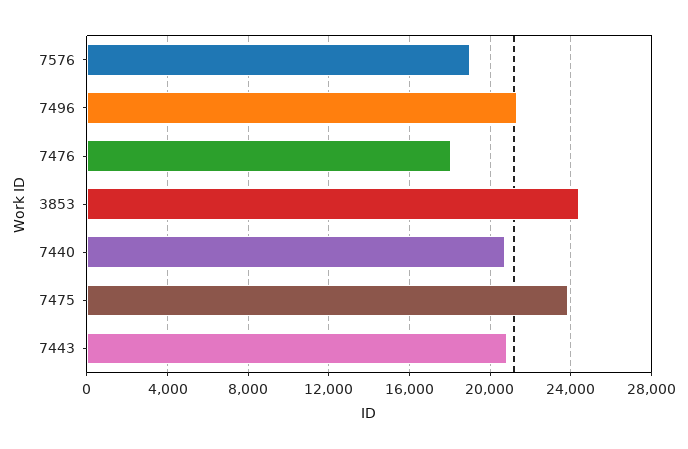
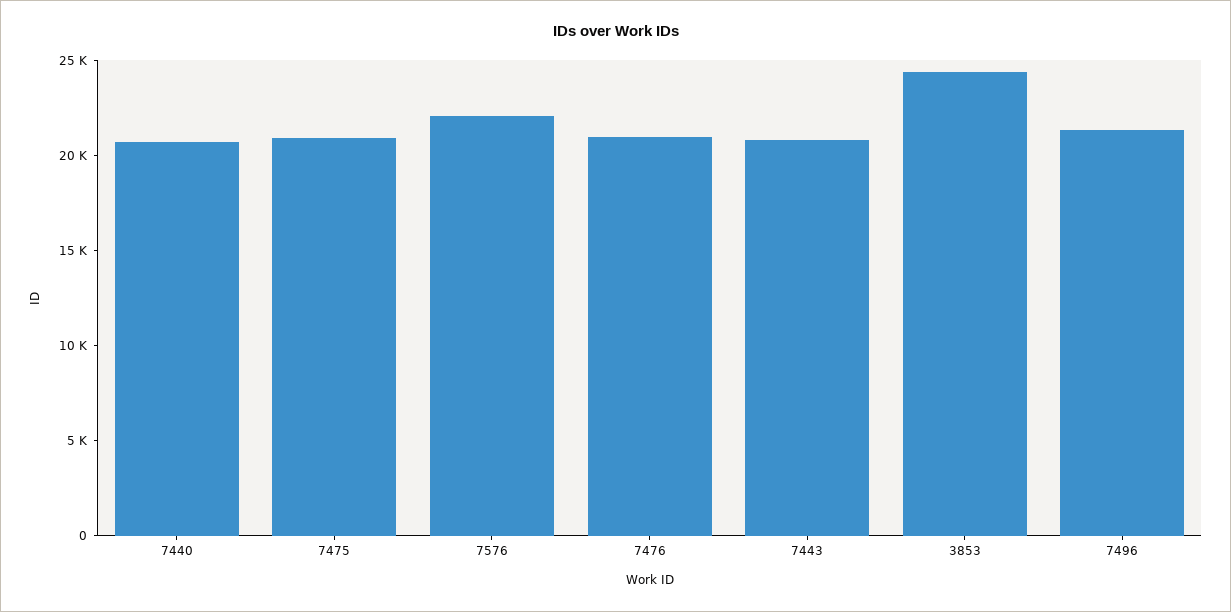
  {
-   "7576": 19000,
+   "7576": 22000,
    "7496": 21500,
-   "7476": 18000,
+   "7476": 21000,
    "3853": 24500,
    "7440": 20500,
-   "7475": 24000,
+   "7475": 21000,
    "7443": 21000
  }

